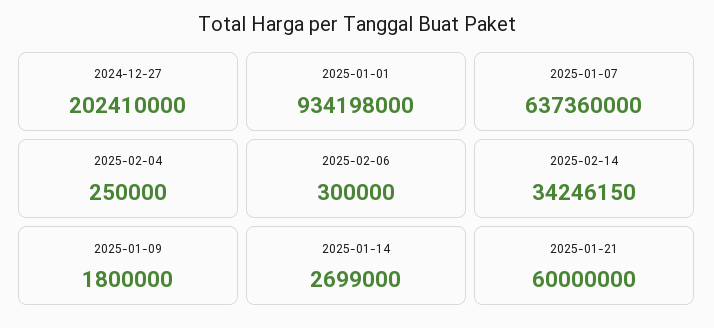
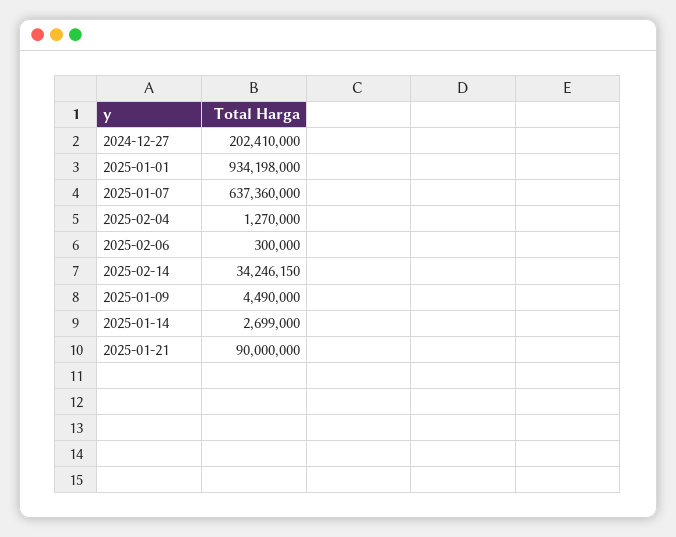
  {
    "2024-12-27": 202410000,
    "2025-01-01": 934198000,
    "2025-01-07": 637360000,
-   "2025-02-04": 250000,
+   "2025-02-04": 1270000,
    "2025-02-06": 300000,
    "2025-02-14": 34246150,
-   "2025-01-09": 1800000,
+   "2025-01-09": 4490000,
    "2025-01-14": 2699000,
-   "2025-01-21": 60000000
+   "2025-01-21": 90000000
  }

